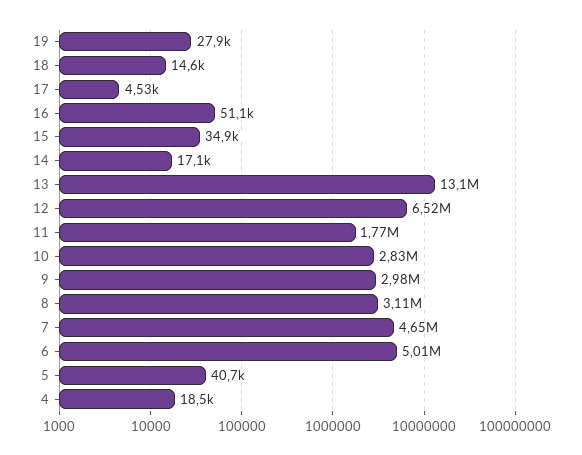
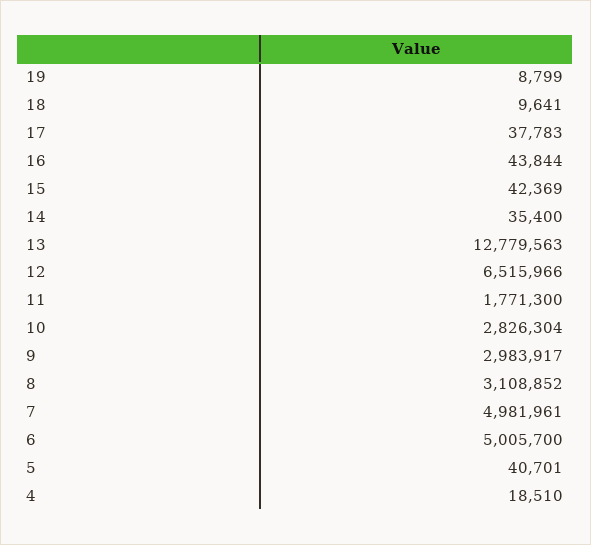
  {
-   "19": 27900,
+   "19": 8799,
-   "18": 14600,
+   "18": 9641,
-   "17": 4530,
+   "17": 37783,
-   "16": 51100,
+   "16": 43844,
-   "15": 34900,
+   "15": 42369,
-   "14": 17100,
+   "14": 35400,
-   "13": 13100000,
+   "13": 12779563,
    "12": 6515966,
    "11": 1771300,
    "10": 2826304,
    "9": 2983917,
    "8": 3108852,
-   "7": 4650000,
+   "7": 4981961,
    "6": 5005700,
    "5": 40701,
    "4": 18510
  }

